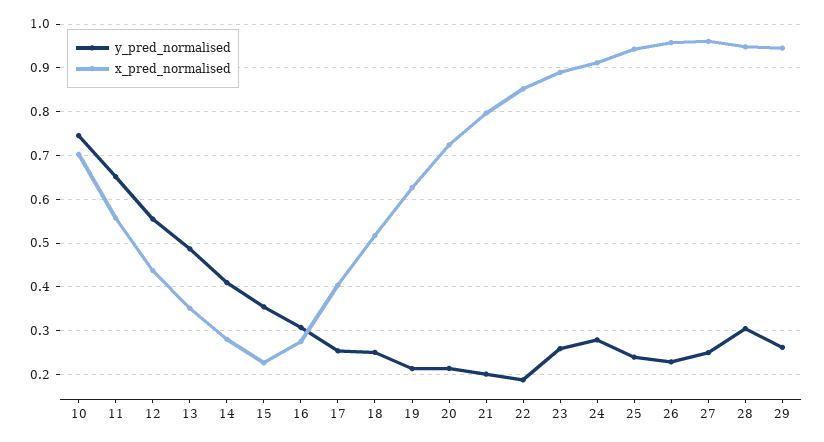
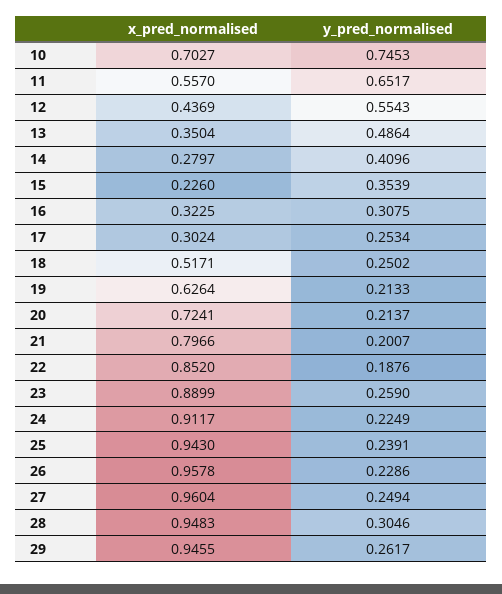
  {
    "y_pred_normalised": {
      "10": 0.7453,
      "11": 0.6517,
      "12": 0.5543,
      "13": 0.4864,
      "14": 0.4096,
      "15": 0.3539,
      "16": 0.3075,
      "17": 0.2534,
      "18": 0.2502,
      "19": 0.2133,
      "20": 0.2137,
      "21": 0.2007,
      "22": 0.1876,
      "23": 0.259,
-     "24": 0.28,
+     "24": 0.2249,
      "25": 0.2391,
      "26": 0.2286,
      "27": 0.2494,
      "28": 0.3046,
      "29": 0.2617
    },
    "x_pred_normalised": {
      "10": 0.7027,
      "11": 0.557,
      "12": 0.4369,
      "13": 0.3504,
      "14": 0.2797,
      "15": 0.226,
-     "16": 0.28,
+     "16": 0.3225,
-     "17": 0.4,
+     "17": 0.3024,
      "18": 0.5171,
      "19": 0.6264,
      "20": 0.7241,
      "21": 0.7966,
      "22": 0.852,
      "23": 0.8899,
      "24": 0.9117,
      "25": 0.943,
      "26": 0.9578,
      "27": 0.9604,
      "28": 0.9483,
      "29": 0.9455
    }
  }

